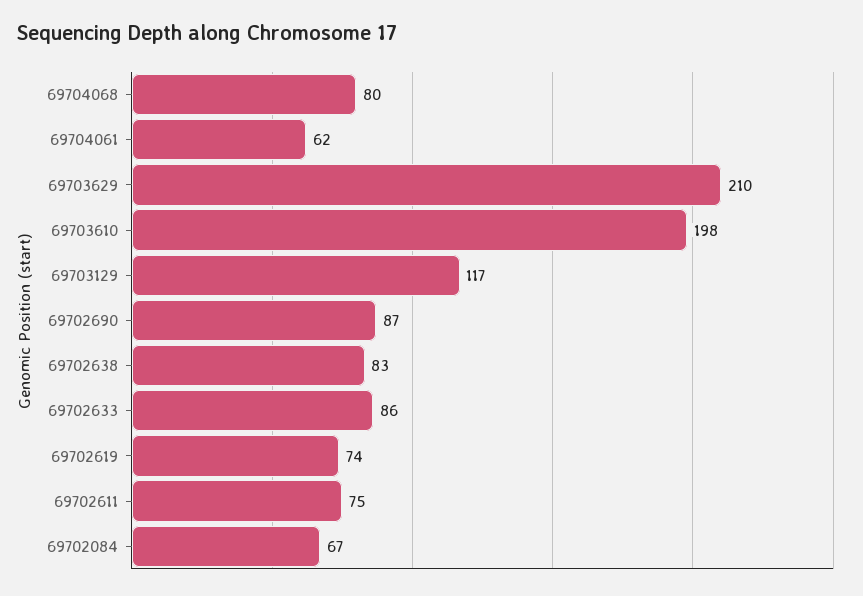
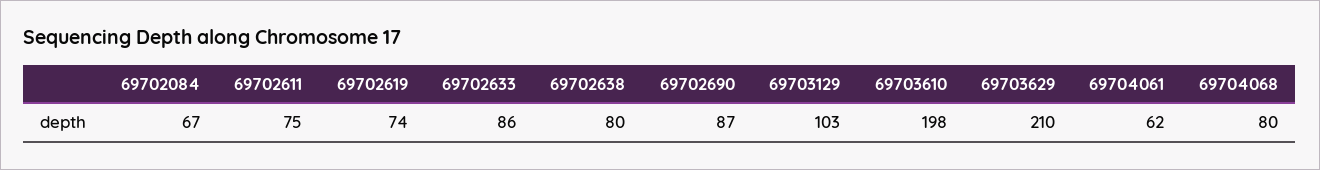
  {
    "69704068": 80,
    "69704061": 62,
    "69703629": 210,
    "69703610": 198,
-   "69703129": 117,
+   "69703129": 103,
    "69702690": 87,
-   "69702638": 83,
+   "69702638": 80,
    "69702633": 86,
    "69702619": 74,
    "69702611": 75,
    "69702084": 67
  }

